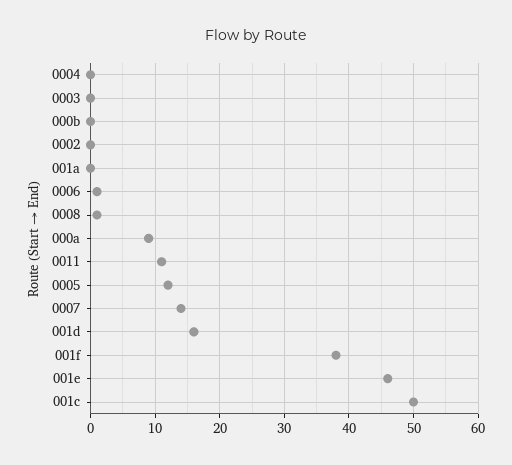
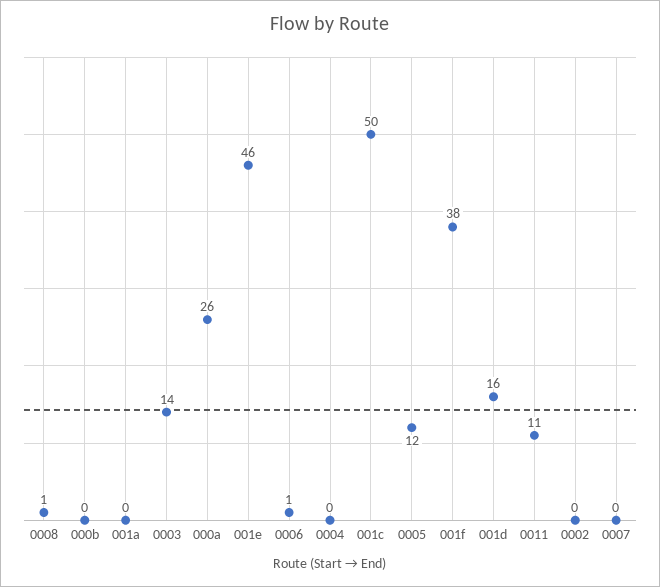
  {
    "0004": 0,
-   "0003": 0,
+   "0003": 14,
    "000b": 0,
    "0002": 0,
    "001a": 0,
    "0006": 1,
    "0008": 1,
-   "000a": 9,
+   "000a": 26,
    "0011": 11,
    "0005": 12,
-   "0007": 14,
+   "0007": 0,
    "001d": 16,
    "001f": 38,
    "001e": 46,
    "001c": 50
  }

